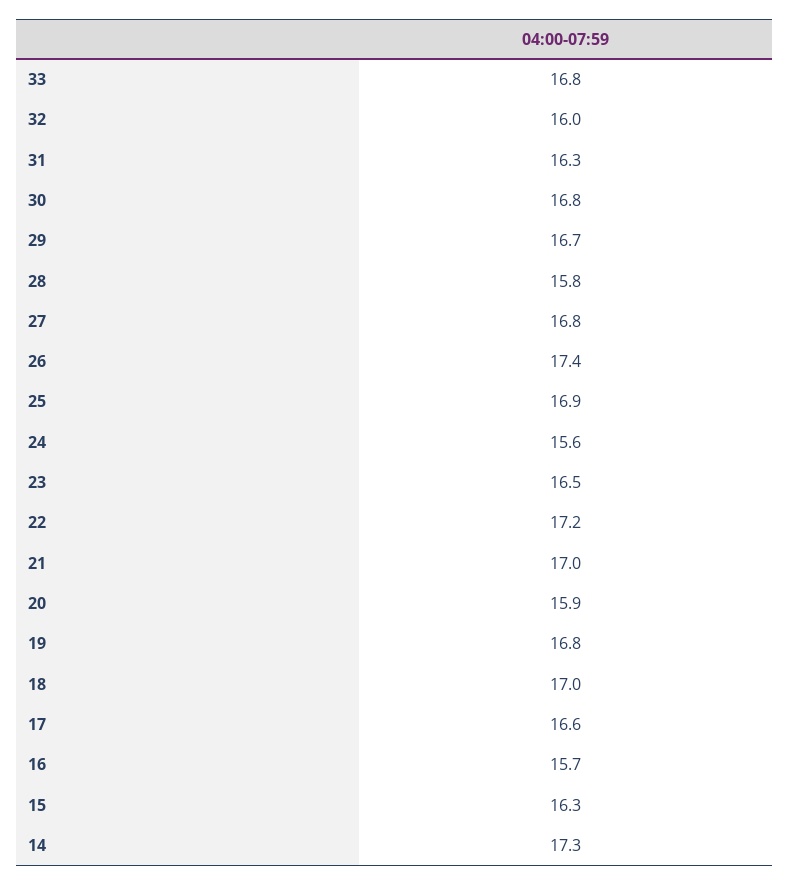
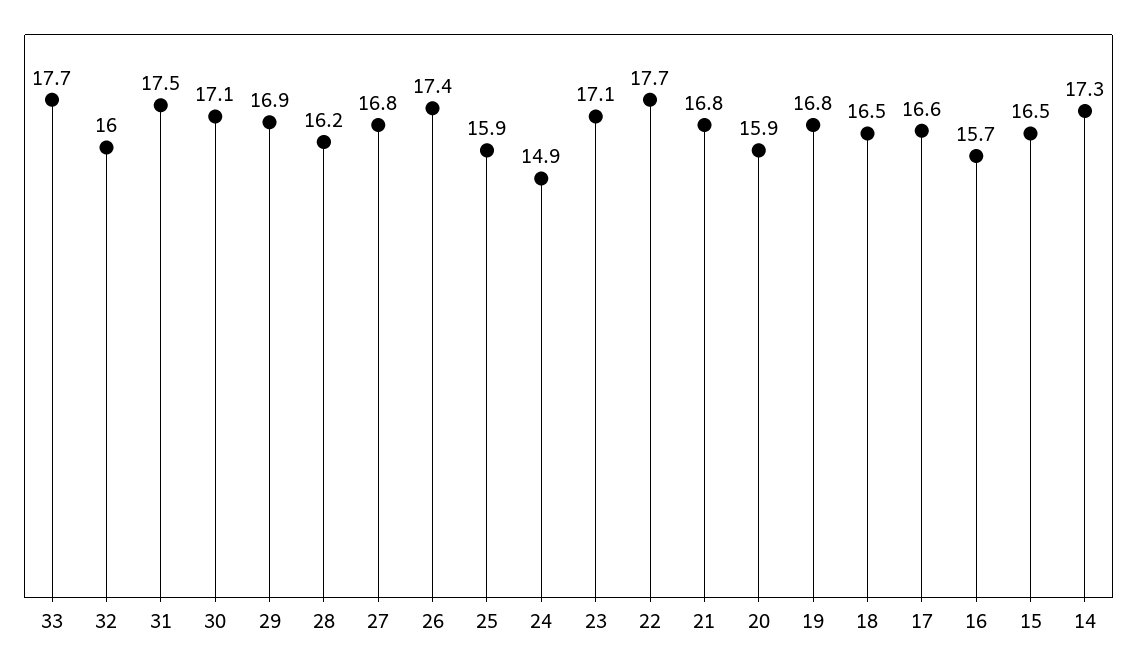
  {
-   "33": 16.8,
+   "33": 17.7,
    "32": 16,
-   "31": 16.3,
+   "31": 17.5,
-   "30": 16.8,
+   "30": 17.1,
-   "29": 16.7,
+   "29": 16.9,
-   "28": 15.8,
+   "28": 16.2,
    "27": 16.8,
    "26": 17.4,
-   "25": 16.9,
+   "25": 15.9,
-   "24": 15.6,
+   "24": 14.9,
-   "23": 16.5,
+   "23": 17.1,
-   "22": 17.2,
+   "22": 17.7,
-   "21": 17,
+   "21": 16.8,
    "20": 15.9,
    "19": 16.8,
-   "18": 17,
+   "18": 16.5,
    "17": 16.6,
    "16": 15.7,
-   "15": 16.3,
+   "15": 16.5,
    "14": 17.3
  }

